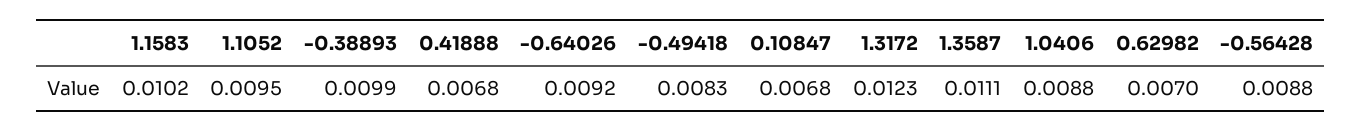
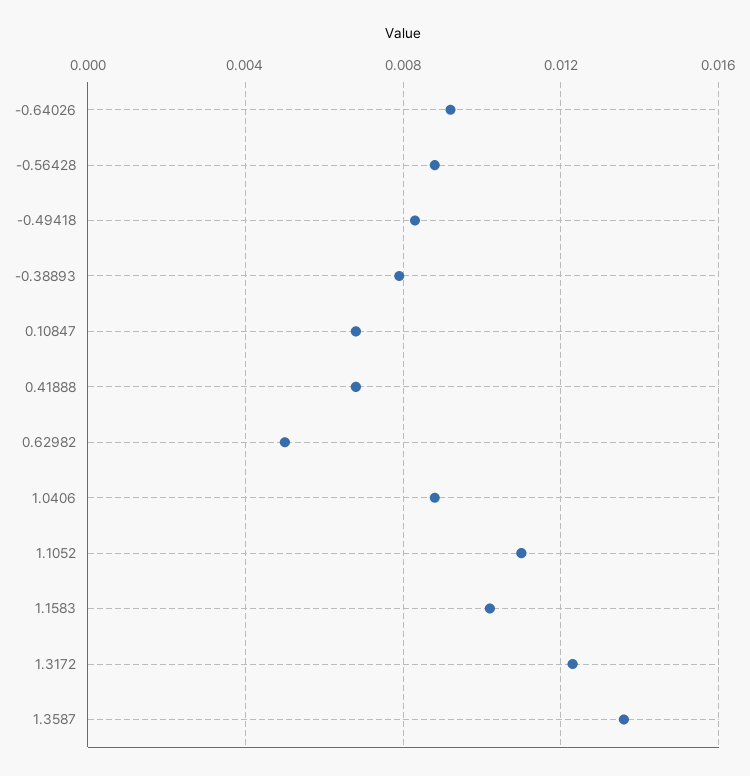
  {
    "1.1583": 0.0102,
-   "1.1052": 0.0095,
+   "1.1052": 0.011,
-   "-0.38893": 0.0099,
+   "-0.38893": 0.008,
    "0.41888": 0.0068,
    "-0.64026": 0.0092,
    "-0.49418": 0.0083,
    "0.10847": 0.0068,
    "1.3172": 0.0123,
-   "1.3587": 0.0111,
+   "1.3587": 0.0135,
    "1.0406": 0.0088,
-   "0.62982": 0.007,
+   "0.62982": 0.005,
    "-0.56428": 0.0088
  }

